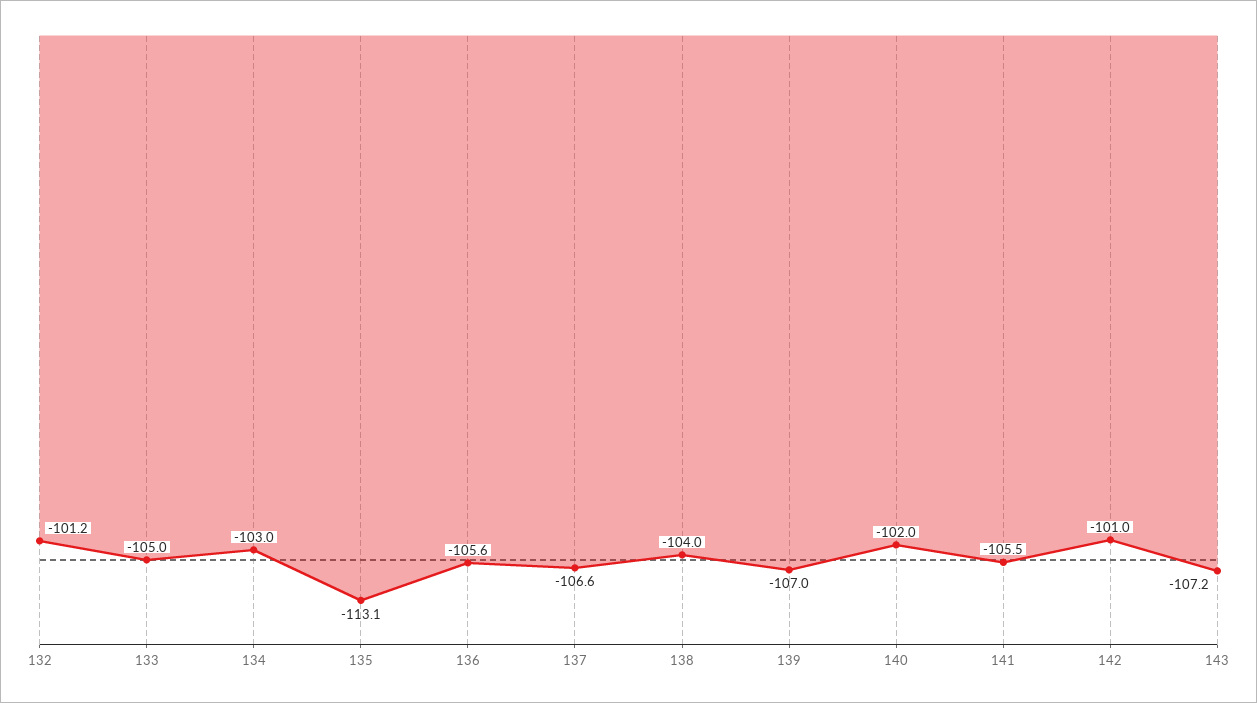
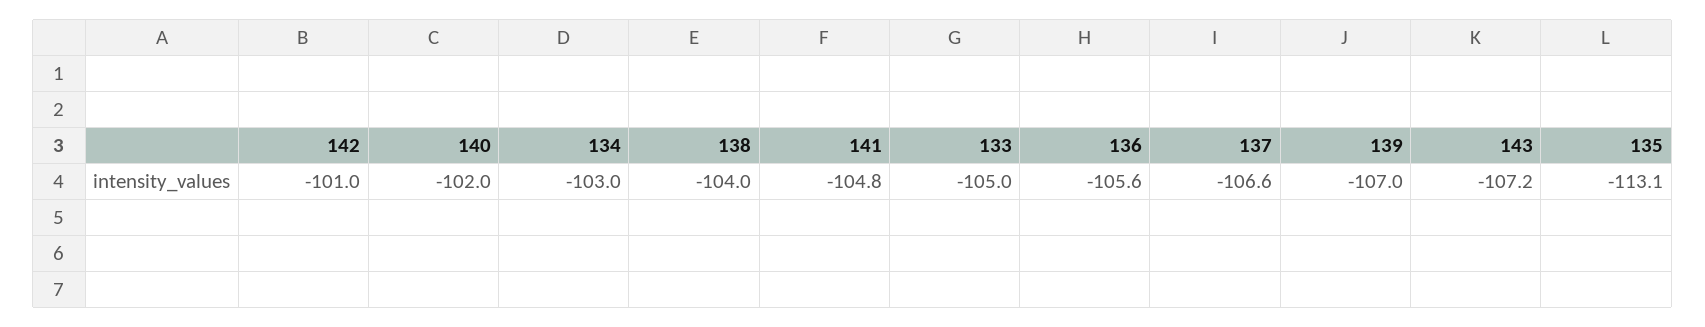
  {
-   "132": -101.2,
    "133": -105,
    "134": -103,
    "135": -113.1,
    "136": -105.6,
    "137": -106.6,
    "138": -104,
    "139": -107,
    "140": -102,
-   "141": -105.5,
+   "141": -104.8,
    "142": -101,
    "143": -107.2
  }

